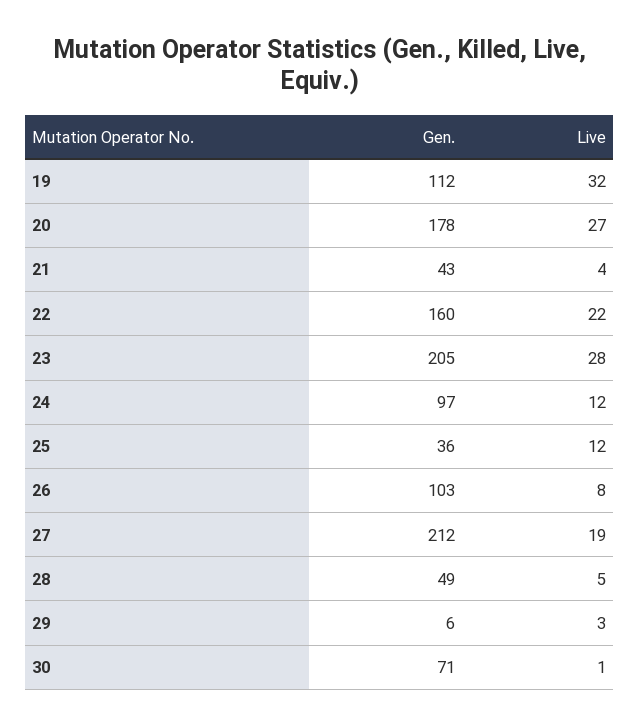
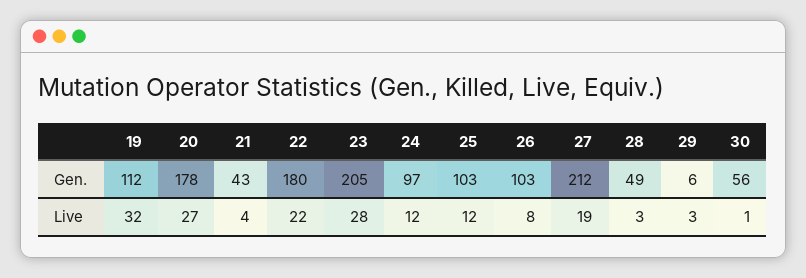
  {
    "Gen.": {
      "19": 112,
      "20": 178,
      "21": 43,
-     "22": 160,
+     "22": 180,
      "23": 205,
      "24": 97,
-     "25": 36,
+     "25": 103,
      "26": 103,
      "27": 212,
      "28": 49,
      "29": 6,
-     "30": 71
+     "30": 56
    },
    "Live": {
      "19": 32,
      "20": 27,
      "21": 4,
      "22": 22,
      "23": 28,
      "24": 12,
      "25": 12,
      "26": 8,
      "27": 19,
-     "28": 5,
+     "28": 3,
      "29": 3,
      "30": 1
    }
  }

